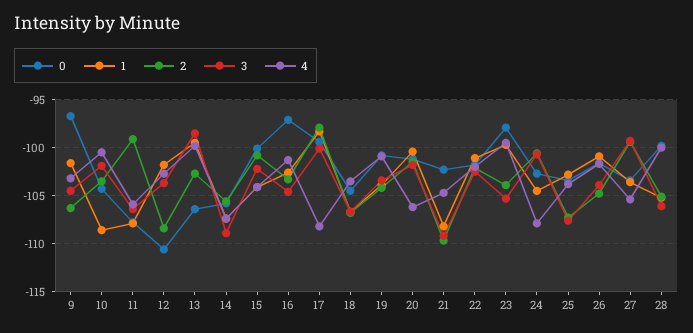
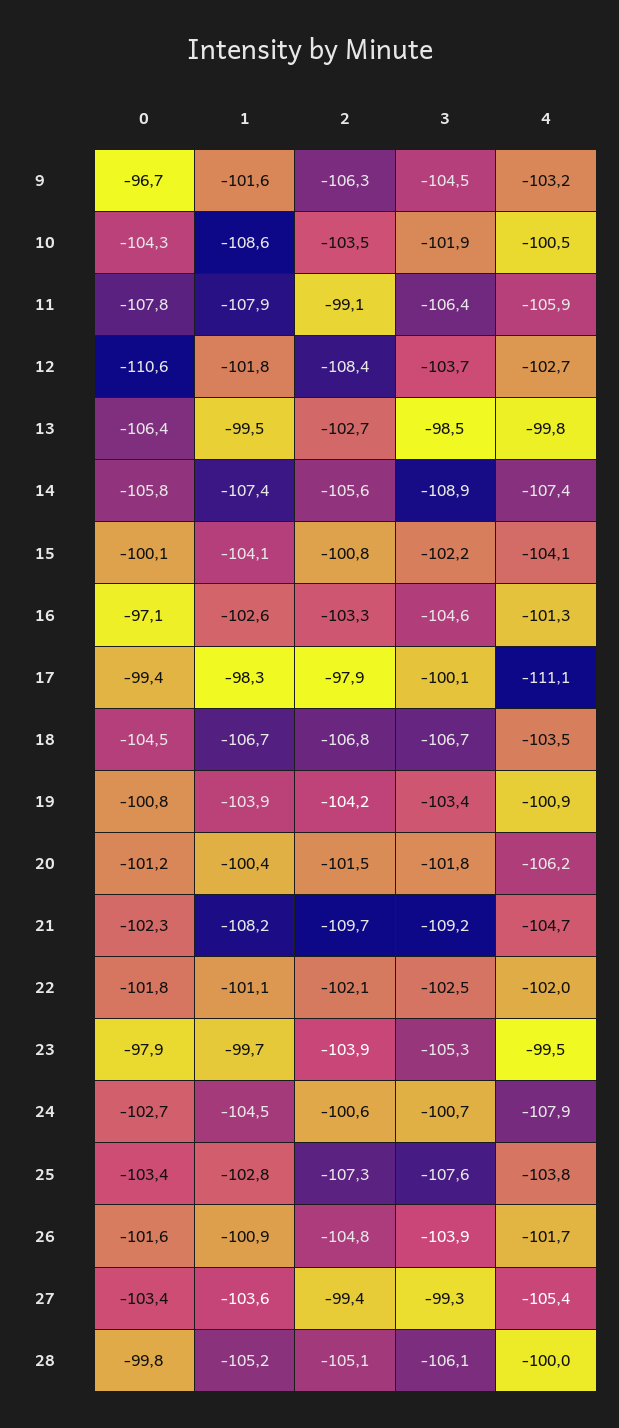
  {
    "0": {
      "9": -96.7,
      "10": -104.3,
      "11": -107.8,
      "12": -110.6,
      "13": -106.4,
      "14": -105.8,
      "15": -100.1,
      "16": -97.1,
      "17": -99.4,
      "18": -104.5,
      "19": -100.8,
      "20": -101.2,
      "21": -102.3,
      "22": -101.8,
      "23": -97.9,
      "24": -102.7,
      "25": -103.4,
      "26": -101.6,
      "27": -103.4,
      "28": -99.8
    },
    "1": {
      "9": -101.6,
      "10": -108.6,
      "11": -107.9,
      "12": -101.8,
      "13": -99.5,
      "14": -107.4,
      "15": -104.1,
      "16": -102.6,
      "17": -98.3,
      "18": -106.7,
      "19": -103.9,
      "20": -100.4,
      "21": -108.2,
      "22": -101.1,
      "23": -99.7,
      "24": -104.5,
      "25": -102.8,
      "26": -100.9,
      "27": -103.6,
      "28": -105.2
    },
    "2": {
      "9": -106.3,
      "10": -103.5,
      "11": -99.1,
      "12": -108.4,
      "13": -102.7,
      "14": -105.6,
      "15": -100.8,
      "16": -103.3,
      "17": -97.9,
      "18": -106.8,
      "19": -104.2,
      "20": -101.5,
      "21": -109.7,
      "22": -102.1,
      "23": -103.9,
      "24": -100.6,
      "25": -107.3,
      "26": -104.8,
      "27": -99.4,
      "28": -105.1
    },
    "3": {
      "9": -104.5,
      "10": -101.9,
      "11": -106.4,
      "12": -103.7,
      "13": -98.5,
      "14": -108.9,
      "15": -102.2,
      "16": -104.6,
      "17": -100.1,
      "18": -106.7,
      "19": -103.4,
      "20": -101.8,
      "21": -109.2,
      "22": -102.5,
      "23": -105.3,
      "24": -100.7,
      "25": -107.6,
      "26": -103.9,
      "27": -99.3,
      "28": -106.1
    },
    "4": {
      "9": -103.2,
      "10": -100.5,
      "11": -105.9,
      "12": -102.7,
      "13": -99.8,
      "14": -107.4,
      "15": -104.1,
      "16": -101.3,
-     "17": -108,
+     "17": -111.1,
      "18": -103.5,
      "19": -100.9,
      "20": -106.2,
      "21": -104.7,
      "22": -102,
      "23": -99.5,
      "24": -107.9,
      "25": -103.8,
      "26": -101.7,
      "27": -105.4,
      "28": -100
    }
  }

